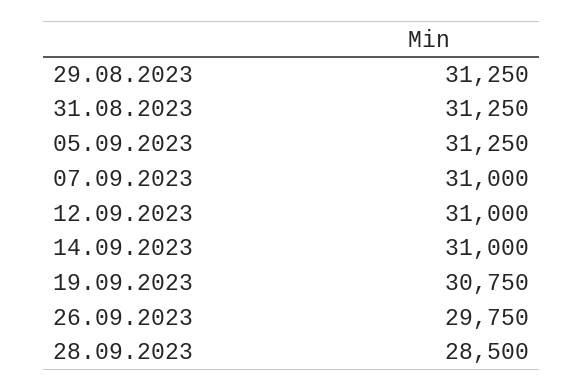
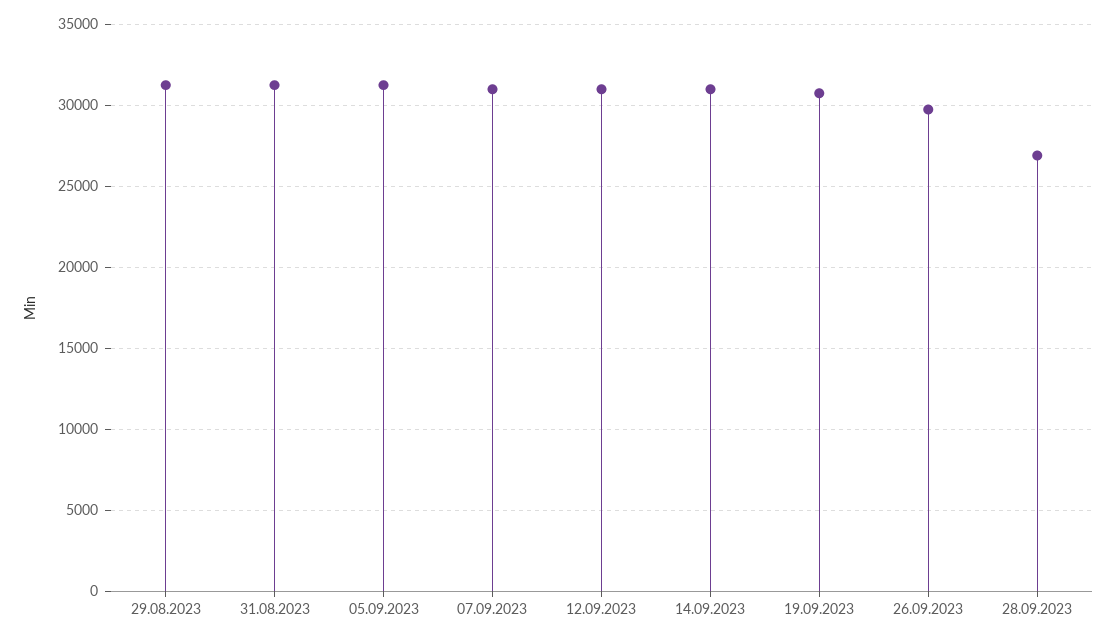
  {
    "29.08.2023": 31250,
    "31.08.2023": 31250,
    "05.09.2023": 31250,
    "07.09.2023": 31000,
    "12.09.2023": 31000,
    "14.09.2023": 31000,
    "19.09.2023": 30750,
    "26.09.2023": 29750,
-   "28.09.2023": 28500
+   "28.09.2023": 27000
  }

